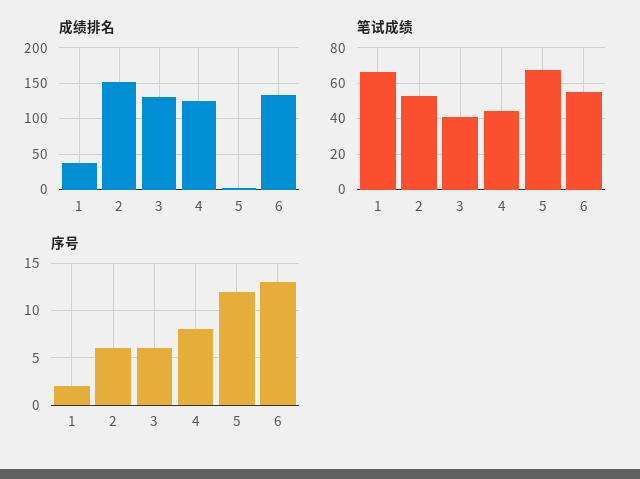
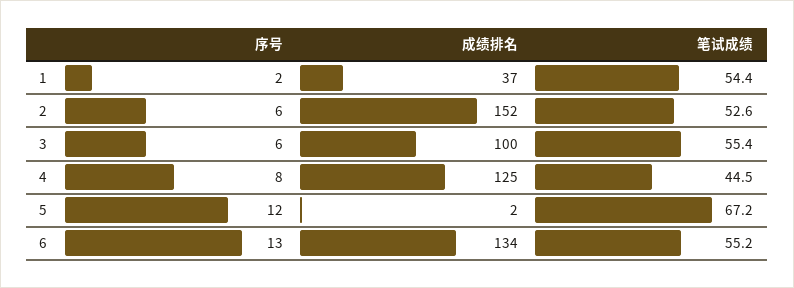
  {
    "成绩排名": {
      "1": 37,
      "2": 152,
-     "3": 130,
+     "3": 100,
      "4": 125,
      "5": 2,
      "6": 134
    },
    "笔试成绩": {
-     "1": 65,
+     "1": 54.4,
      "2": 52.6,
-     "3": 40,
+     "3": 55.4,
      "4": 44.5,
      "5": 67.2,
      "6": 55.2
    },
    "序号": {
      "1": 2,
      "2": 6,
      "3": 6,
      "4": 8,
      "5": 12,
      "6": 13
    }
  }

